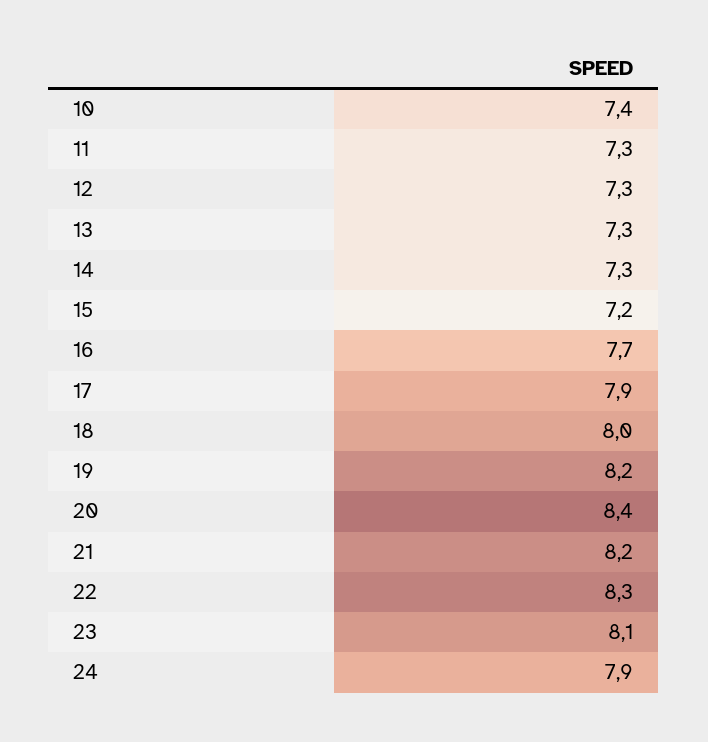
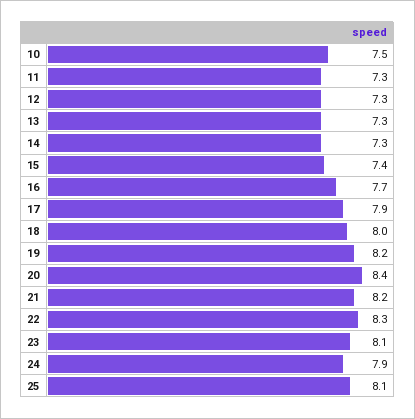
  {
-   "10": 7.4,
+   "10": 7.5,
    "11": 7.3,
    "12": 7.3,
    "13": 7.3,
    "14": 7.3,
-   "15": 7.2,
+   "15": 7.4,
    "16": 7.7,
    "17": 7.9,
    "18": 8,
    "19": 8.2,
    "20": 8.4,
    "21": 8.2,
    "22": 8.3,
    "23": 8.1,
-   "24": 7.9
+   "24": 7.9,
+   "25": 8.1
  }

